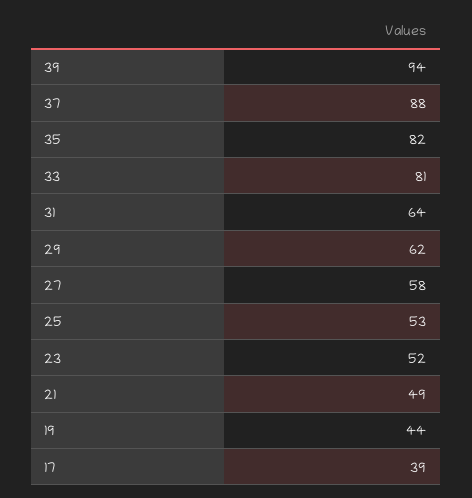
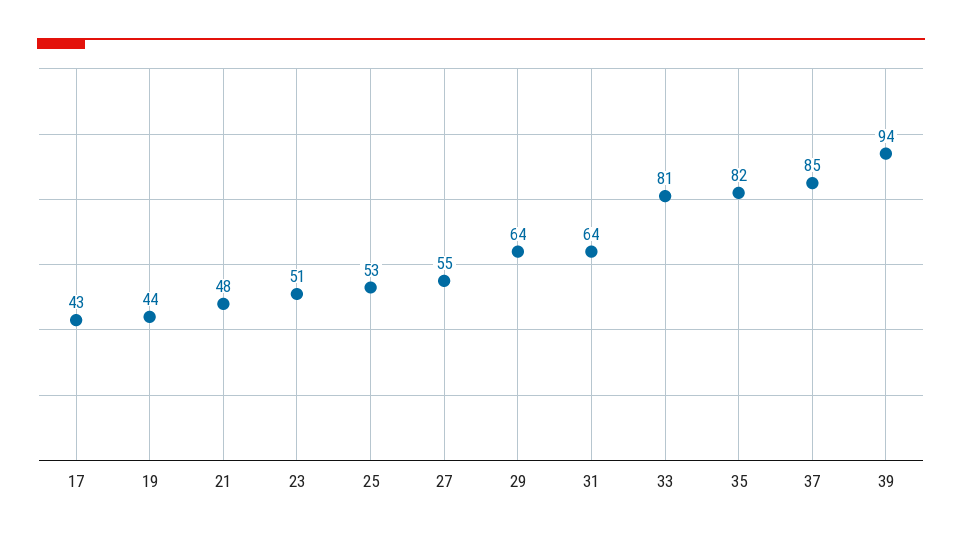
  {
    "39": 94,
-   "37": 88,
+   "37": 85,
    "35": 82,
    "33": 81,
    "31": 64,
-   "29": 62,
+   "29": 64,
-   "27": 58,
+   "27": 55,
    "25": 53,
-   "23": 52,
+   "23": 51,
-   "21": 49,
+   "21": 48,
    "19": 44,
-   "17": 39
+   "17": 43
  }

